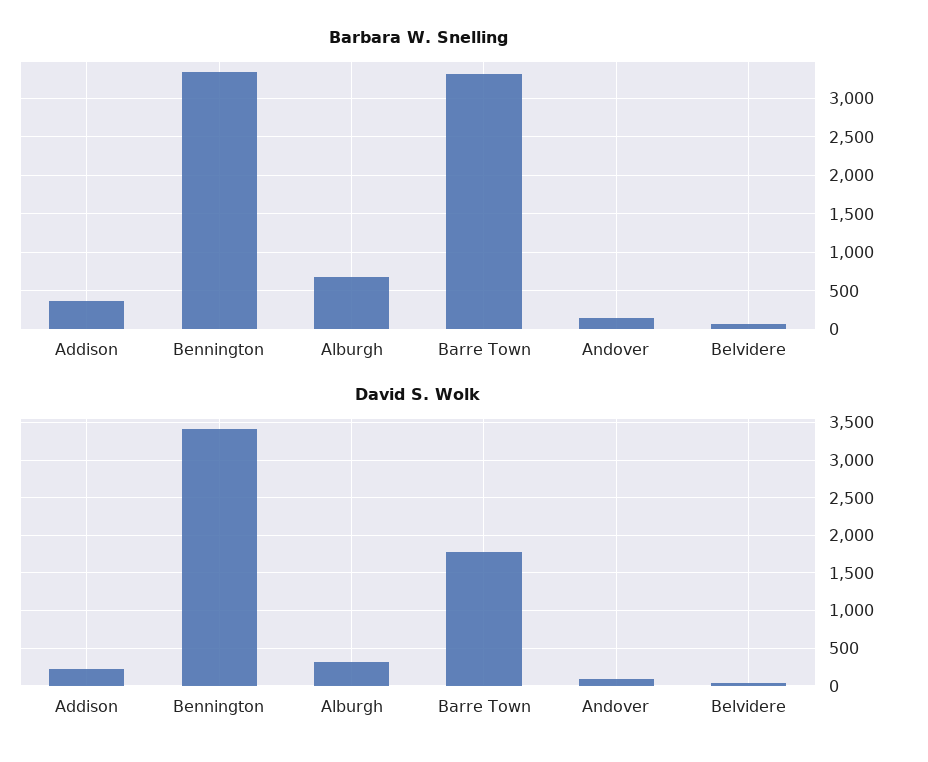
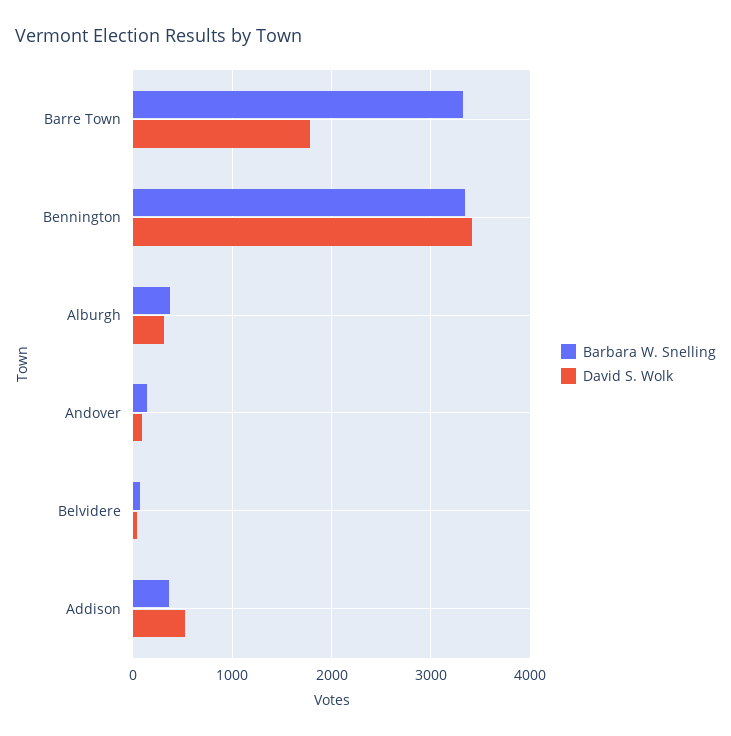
  {
    "Barbara W. Snelling": {
      "Addison": 400,
      "Bennington": 3300,
-     "Alburgh": 700,
+     "Alburgh": 400,
      "Barre Town": 3300,
      "Andover": 100,
      "Belvidere": 100
    },
    "David S. Wolk": {
-     "Addison": 200,
+     "Addison": 500,
      "Bennington": 3400,
      "Alburgh": 300,
      "Barre Town": 1800,
      "Andover": 100,
      "Belvidere": 0
    }
  }

